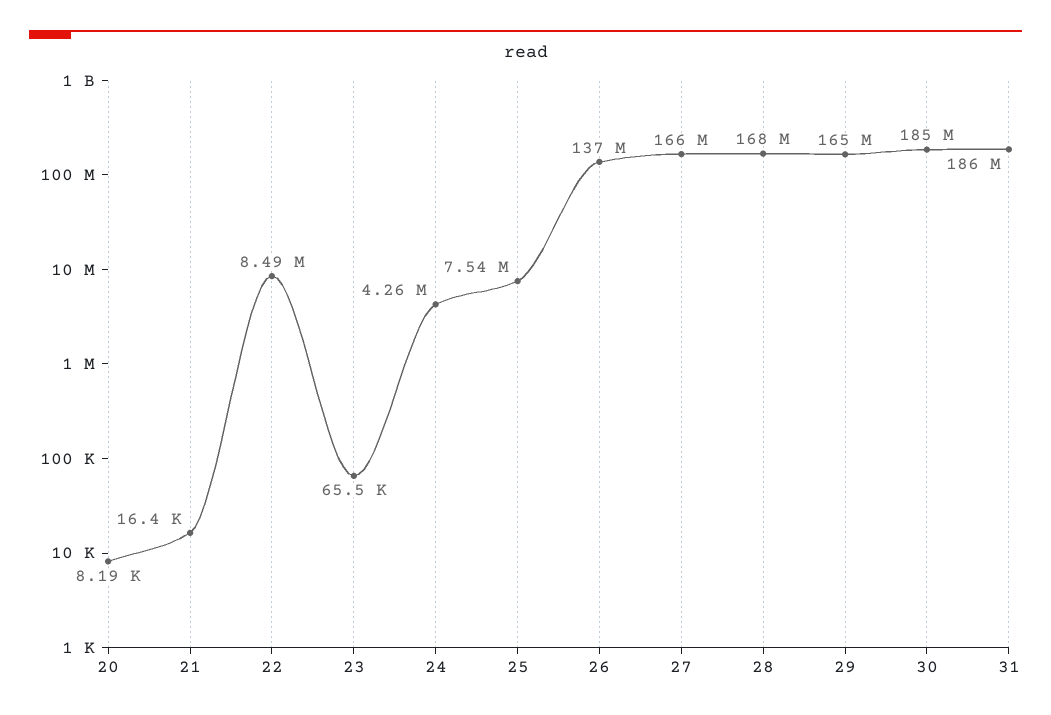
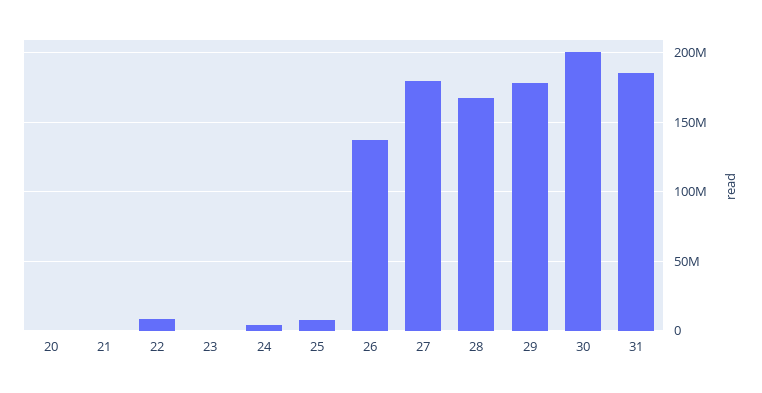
  {
    "20": 8190,
    "21": 16400,
    "22": 8490000,
    "23": 65500,
    "24": 4260000,
    "25": 7540000,
    "26": 137000000,
-   "27": 166000000,
+   "27": 180000000,
    "28": 168000000,
-   "29": 165000000,
+   "29": 180000000,
-   "30": 185000000,
+   "30": 200000000,
    "31": 186000000
  }

